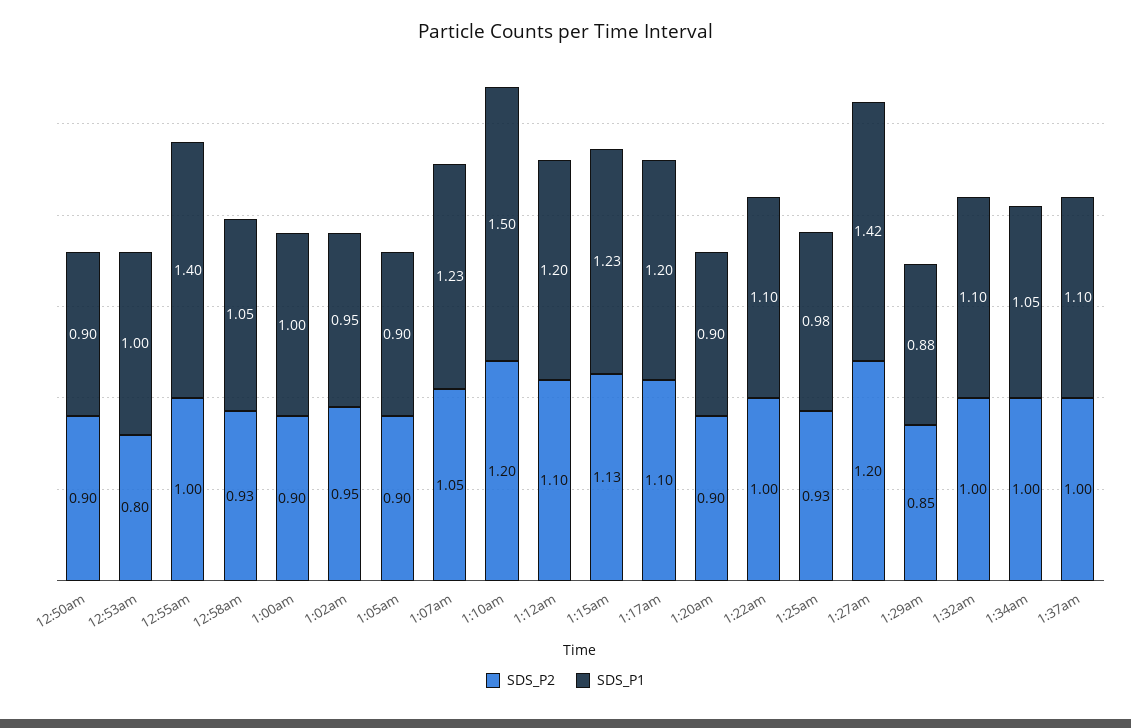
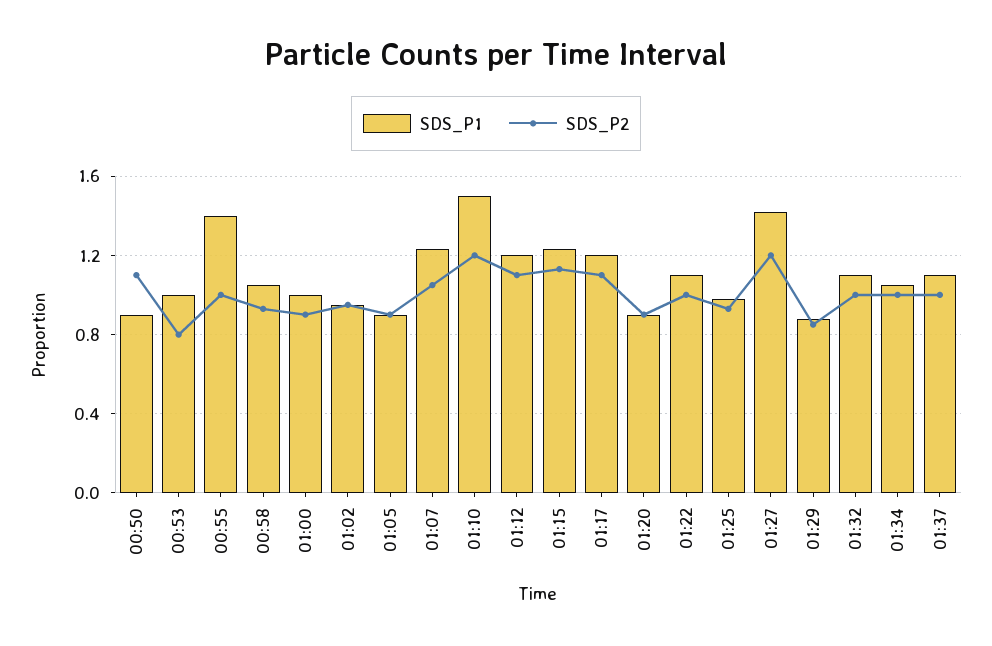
  {
    "SDS_P2": {
-     "12:50am": 0.9,
+     "12:50am": 1.1,
      "12:53am": 0.8,
      "12:55am": 1,
      "12:58am": 0.93,
      "1:00am": 0.9,
      "1:02am": 0.95,
      "1:05am": 0.9,
      "1:07am": 1.05,
      "1:10am": 1.2,
      "1:12am": 1.1,
      "1:15am": 1.13,
      "1:17am": 1.1,
      "1:20am": 0.9,
      "1:22am": 1,
      "1:25am": 0.93,
      "1:27am": 1.2,
      "1:29am": 0.85,
      "1:32am": 1,
      "1:34am": 1,
      "1:37am": 1
    },
    "SDS_P1": {
      "12:50am": 0.9,
      "12:53am": 1,
      "12:55am": 1.4,
      "12:58am": 1.05,
      "1:00am": 1,
      "1:02am": 0.95,
      "1:05am": 0.9,
      "1:07am": 1.23,
      "1:10am": 1.5,
      "1:12am": 1.2,
      "1:15am": 1.23,
      "1:17am": 1.2,
      "1:20am": 0.9,
      "1:22am": 1.1,
      "1:25am": 0.98,
      "1:27am": 1.42,
      "1:29am": 0.88,
      "1:32am": 1.1,
      "1:34am": 1.05,
      "1:37am": 1.1
    }
  }

